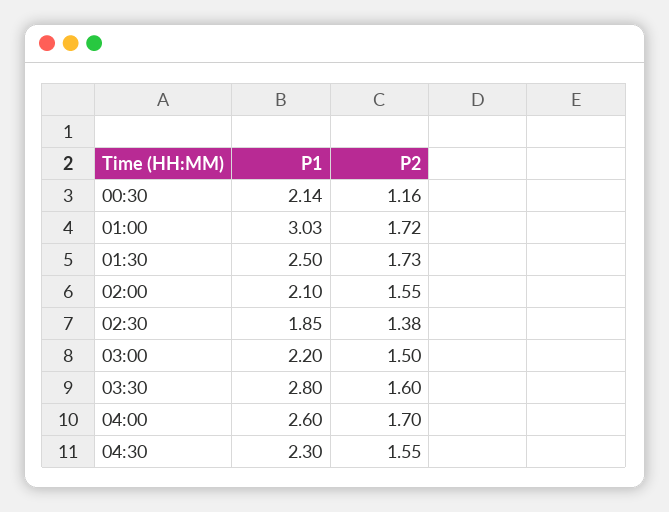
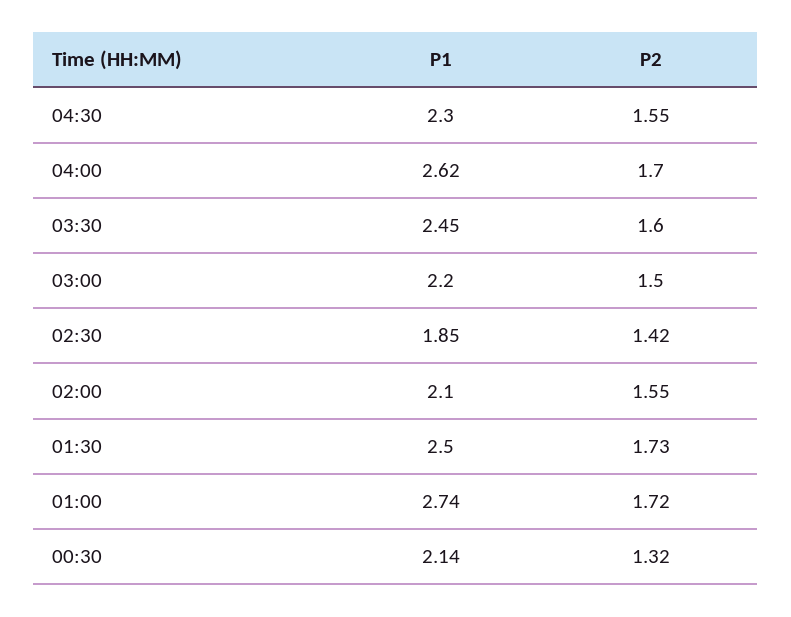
  {
    "P1": {
      "00:30": 2.14,
-     "01:00": 3.03,
+     "01:00": 2.74,
      "01:30": 2.5,
      "02:00": 2.1,
      "02:30": 1.85,
      "03:00": 2.2,
-     "03:30": 2.8,
+     "03:30": 2.45,
-     "04:00": 2.6,
+     "04:00": 2.62,
      "04:30": 2.3
    },
    "P2": {
-     "00:30": 1.16,
+     "00:30": 1.32,
      "01:00": 1.72,
      "01:30": 1.73,
      "02:00": 1.55,
-     "02:30": 1.38,
+     "02:30": 1.42,
      "03:00": 1.5,
      "03:30": 1.6,
      "04:00": 1.7,
      "04:30": 1.55
    }
  }

